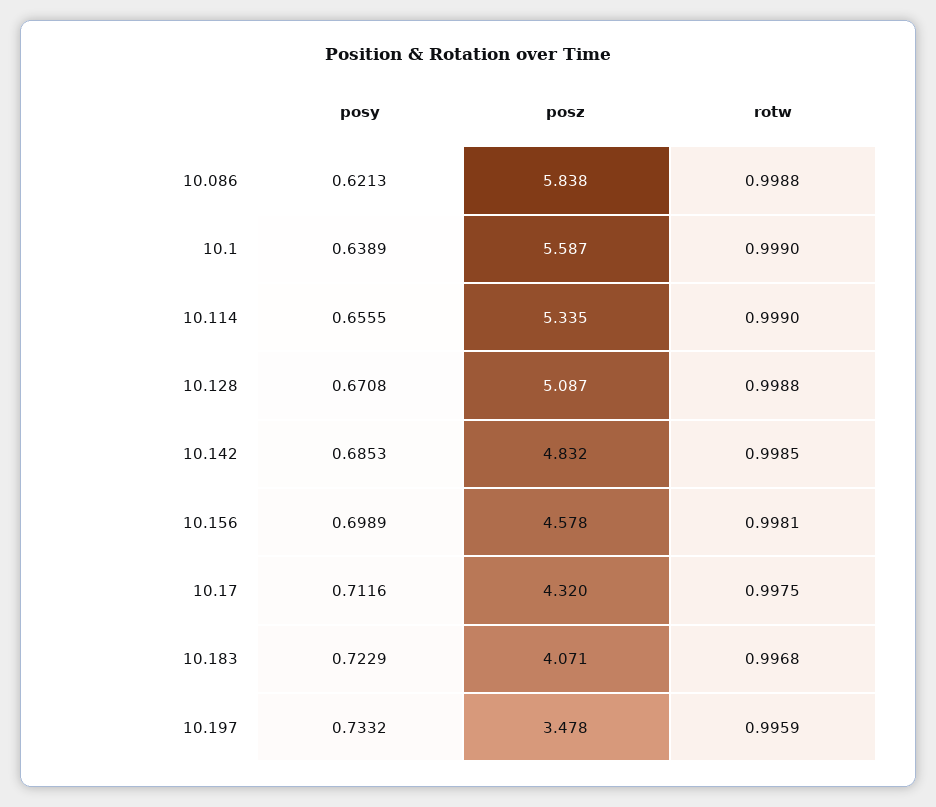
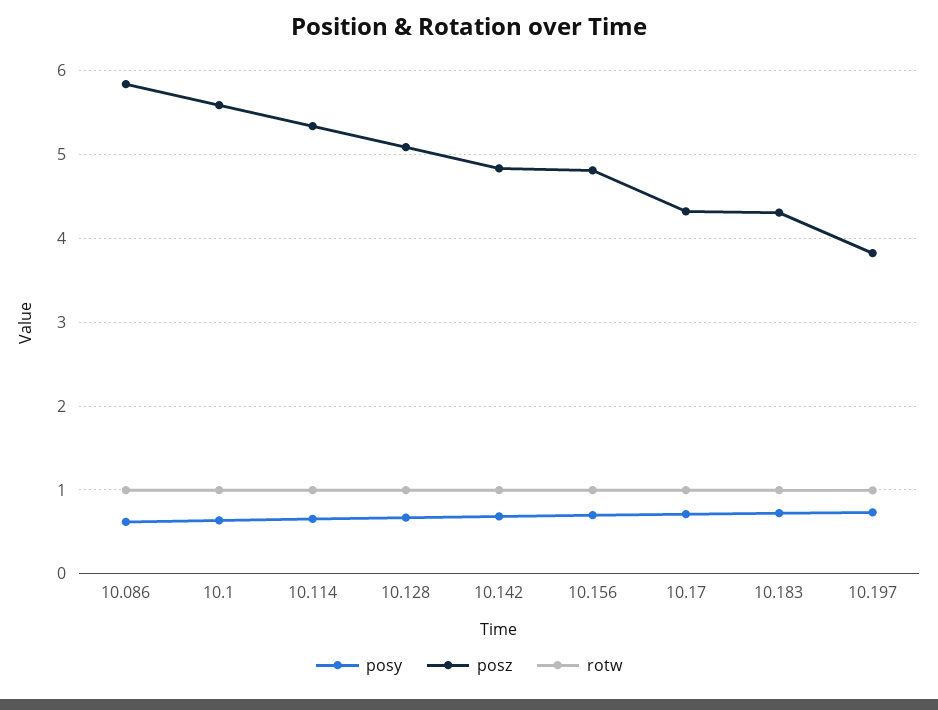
  {
    "posy": {
      "10.086": 0.6213,
      "10.1": 0.6389,
      "10.114": 0.6555,
      "10.128": 0.6708,
      "10.142": 0.6853,
      "10.156": 0.6989,
      "10.17": 0.7116,
      "10.183": 0.7229,
      "10.197": 0.7332
    },
    "posz": {
      "10.086": 5.838,
      "10.1": 5.587,
      "10.114": 5.335,
      "10.128": 5.087,
      "10.142": 4.832,
-     "10.156": 4.578,
+     "10.156": 4.8,
      "10.17": 4.32,
-     "10.183": 4.071,
+     "10.183": 4.3,
-     "10.197": 3.478
+     "10.197": 3.8
    },
    "rotw": {
      "10.086": 0.9988,
      "10.1": 0.999,
      "10.114": 0.999,
      "10.128": 0.9988,
      "10.142": 0.9985,
      "10.156": 0.9981,
      "10.17": 0.9975,
      "10.183": 0.9968,
      "10.197": 0.9959
    }
  }

